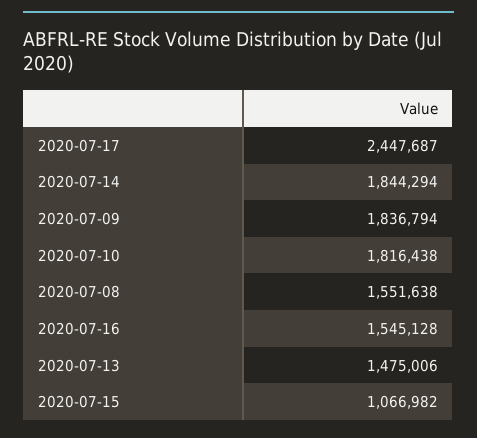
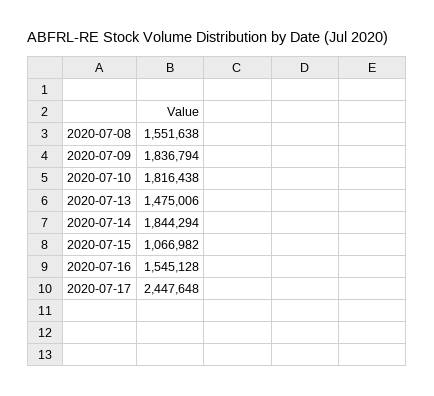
  {
-   "2020-07-17": 2447687,
+   "2020-07-17": 2447648,
    "2020-07-14": 1844294,
    "2020-07-09": 1836794,
    "2020-07-10": 1816438,
    "2020-07-08": 1551638,
    "2020-07-16": 1545128,
    "2020-07-13": 1475006,
    "2020-07-15": 1066982
  }

